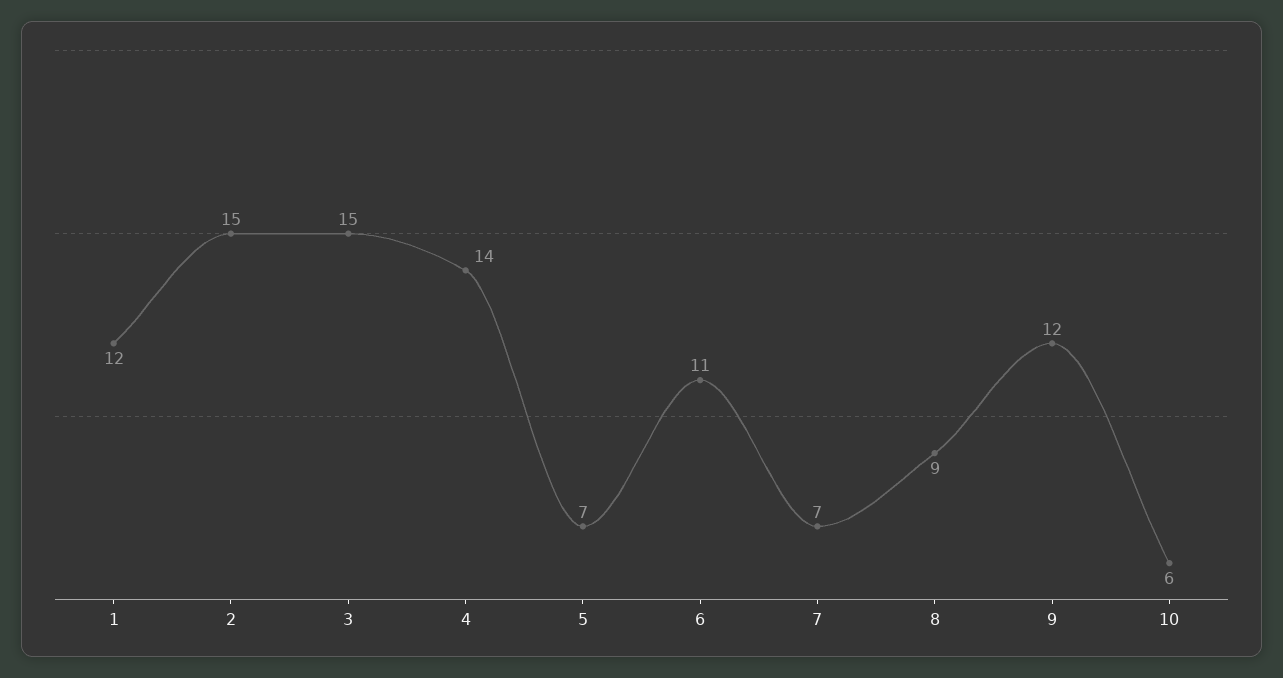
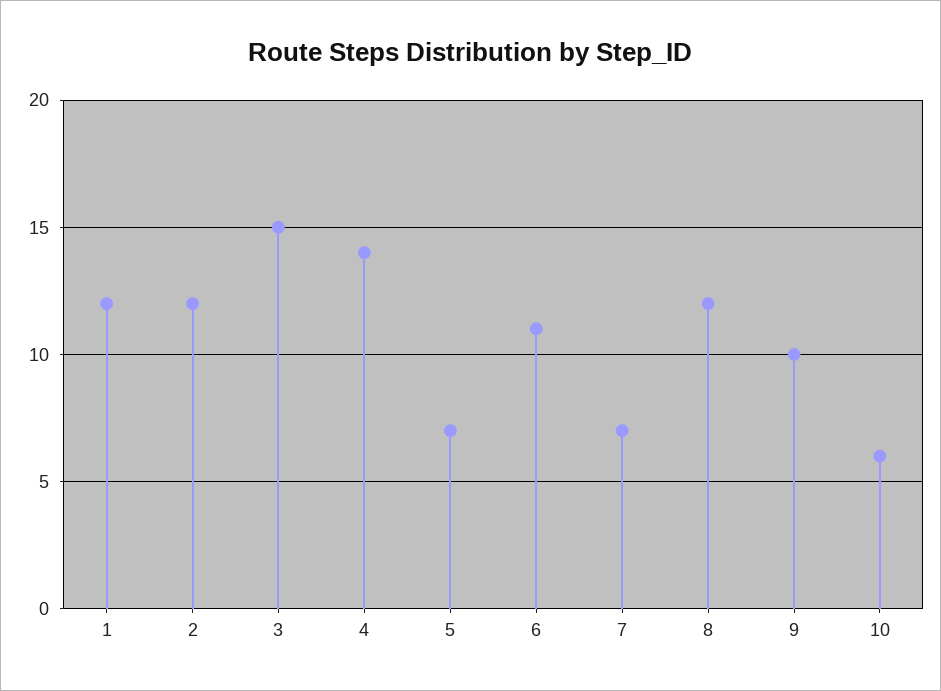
  {
    "1": 12,
-   "2": 15,
+   "2": 12,
    "3": 15,
    "4": 14,
    "5": 7,
    "6": 11,
    "7": 7,
-   "8": 9,
+   "8": 12,
-   "9": 12,
+   "9": 10,
    "10": 6
  }

